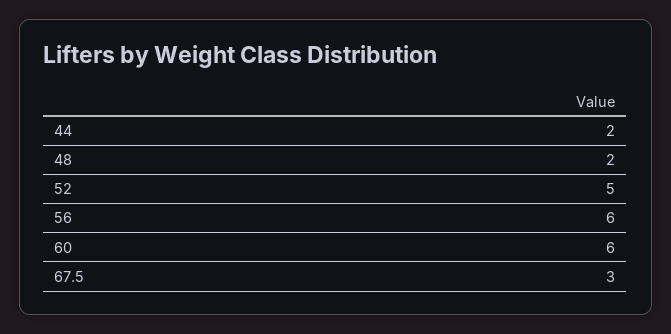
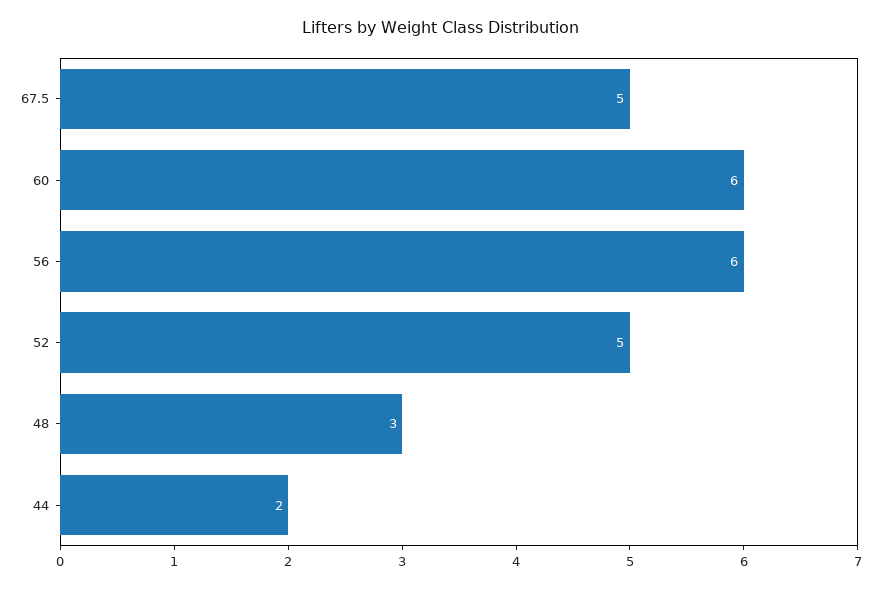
  {
    "44": 2,
-   "48": 2,
+   "48": 3,
    "52": 5,
    "56": 6,
    "60": 6,
-   "67.5": 3
+   "67.5": 5
  }

